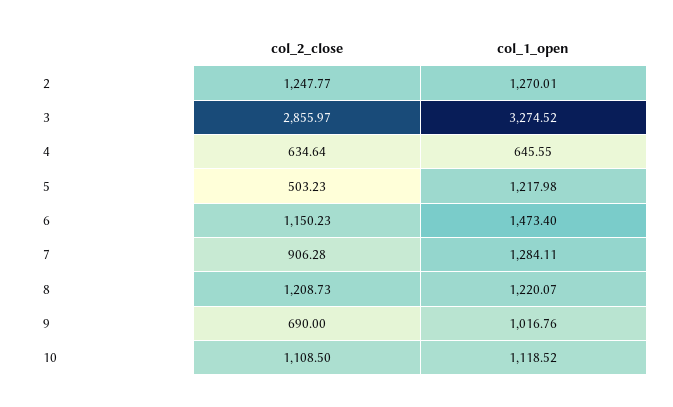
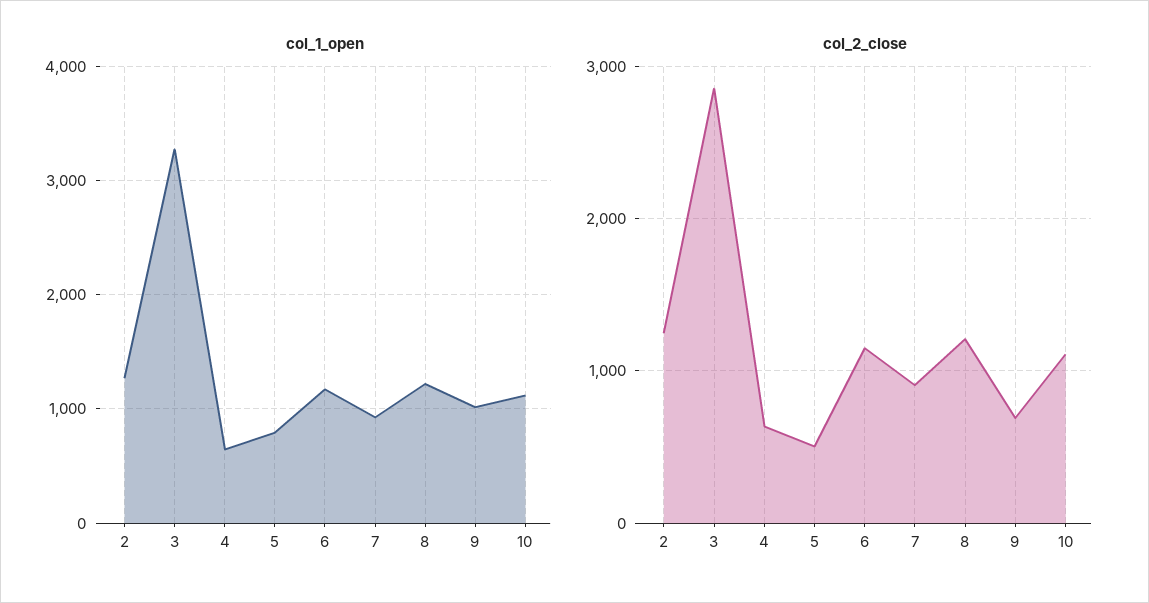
  {
    "col_2_close": {
      "2": 1247.77,
      "3": 2855.97,
      "4": 634.64,
      "5": 503.23,
      "6": 1150.23,
      "7": 906.28,
      "8": 1208.73,
      "9": 690,
      "10": 1108.5
    },
    "col_1_open": {
      "2": 1270.01,
      "3": 3274.52,
      "4": 645.55,
-     "5": 1217.98,
+     "5": 800,
-     "6": 1473.4,
+     "6": 1200,
-     "7": 1284.11,
+     "7": 900,
      "8": 1220.07,
      "9": 1016.76,
      "10": 1118.52
    }
  }

